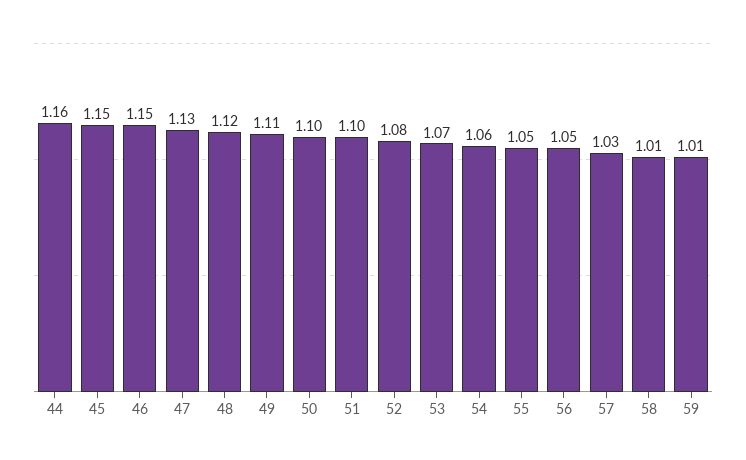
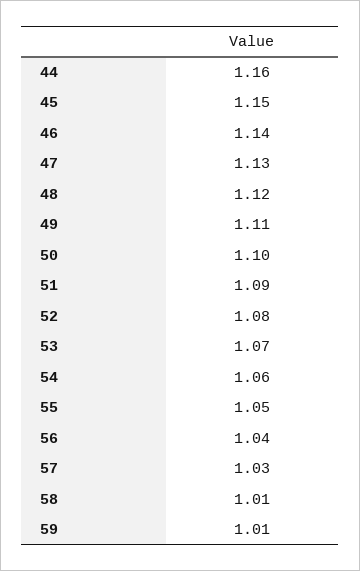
  {
    "44": 1.16,
    "45": 1.15,
-   "46": 1.15,
+   "46": 1.14,
    "47": 1.13,
    "48": 1.12,
    "49": 1.11,
    "50": 1.1,
-   "51": 1.1,
+   "51": 1.09,
    "52": 1.08,
    "53": 1.07,
    "54": 1.06,
    "55": 1.05,
-   "56": 1.05,
+   "56": 1.04,
    "57": 1.03,
    "58": 1.01,
    "59": 1.01
  }

